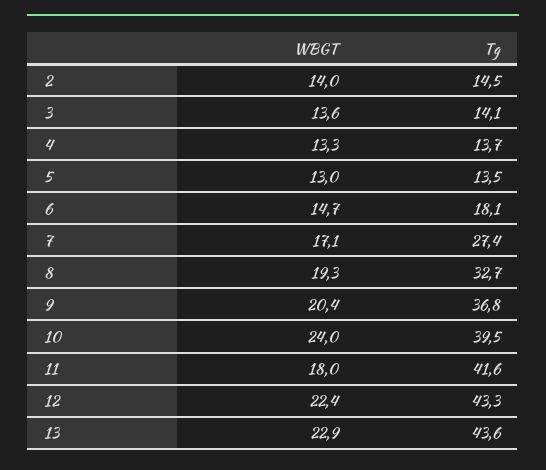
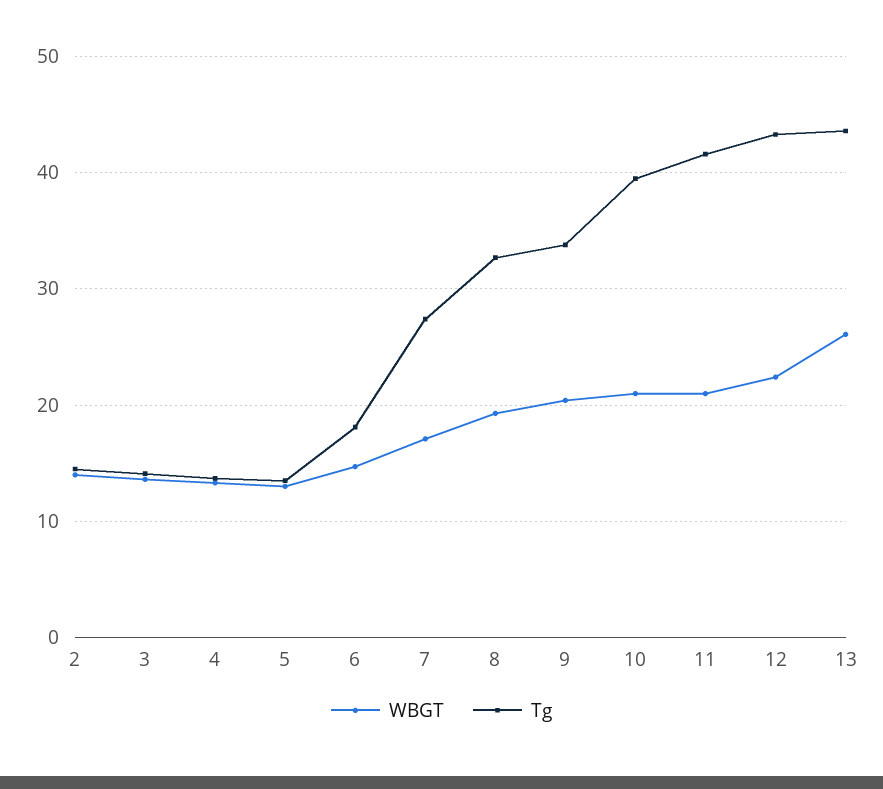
  {
    "WBGT": {
      "2": 14,
      "3": 13.6,
      "4": 13.3,
      "5": 13,
      "6": 14.7,
      "7": 17.1,
      "8": 19.3,
      "9": 20.4,
-     "10": 24,
+     "10": 21,
-     "11": 18,
+     "11": 21,
      "12": 22.4,
-     "13": 22.9
+     "13": 26
    },
    "Tg": {
      "2": 14.5,
      "3": 14.1,
      "4": 13.7,
      "5": 13.5,
      "6": 18.1,
      "7": 27.4,
      "8": 32.7,
-     "9": 36.8,
+     "9": 34,
      "10": 39.5,
      "11": 41.6,
      "12": 43.3,
      "13": 43.6
    }
  }

